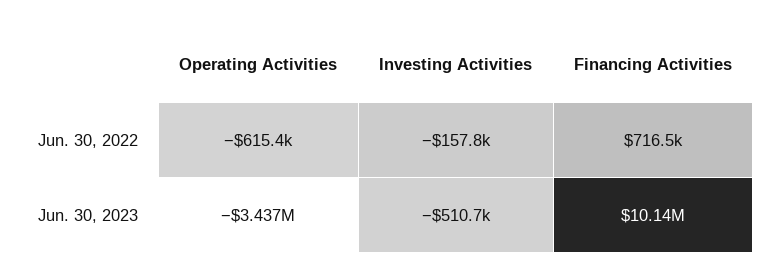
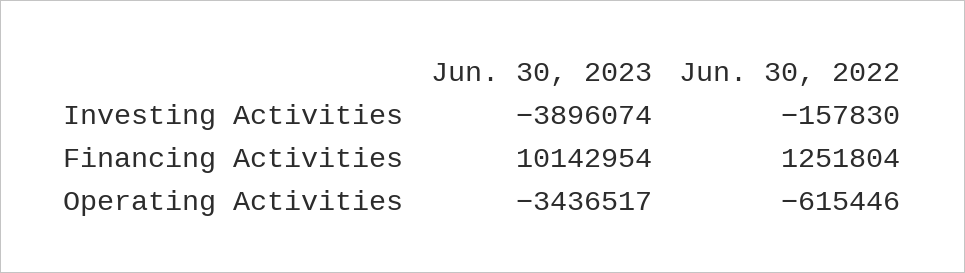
  {
    "Operating Activities": {
      "Jun. 30, 2022": -615446,
      "Jun. 30, 2023": -3436517
    },
    "Investing Activities": {
      "Jun. 30, 2022": -157830,
-     "Jun. 30, 2023": -510700
+     "Jun. 30, 2023": -3896074
    },
    "Financing Activities": {
-     "Jun. 30, 2022": 716500,
+     "Jun. 30, 2022": 1251804,
      "Jun. 30, 2023": 10142954
    }
  }

